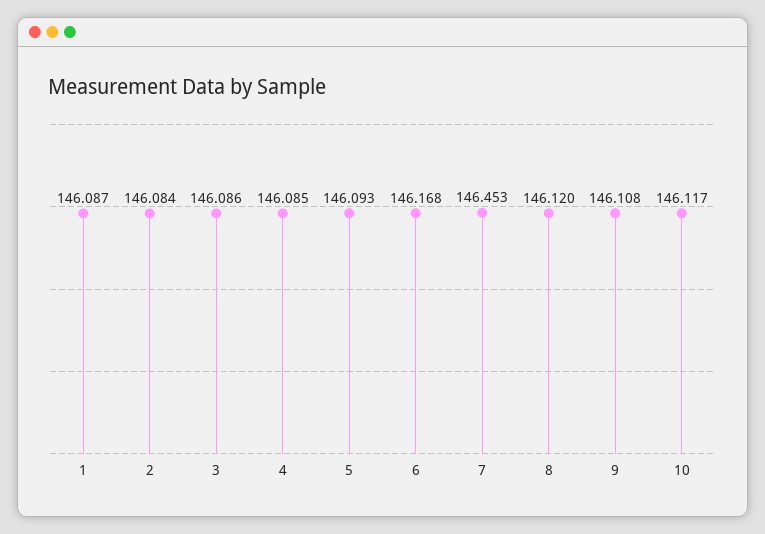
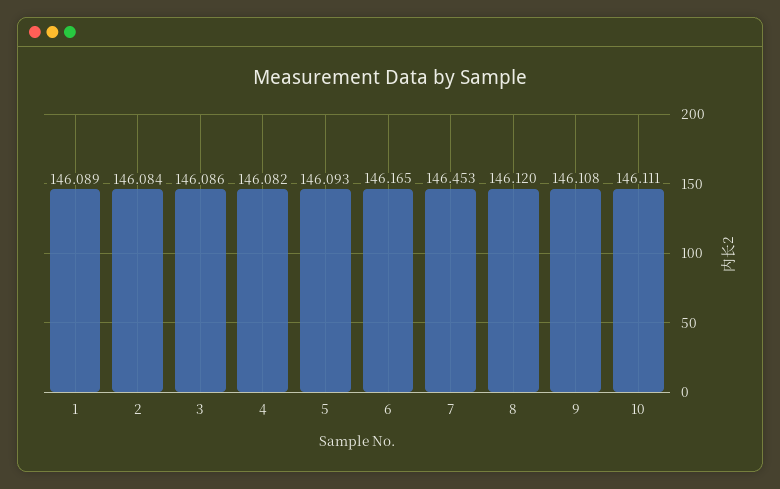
  {
-   "1": 146.087,
+   "1": 146.089,
    "2": 146.084,
    "3": 146.086,
-   "4": 146.085,
+   "4": 146.082,
    "5": 146.093,
-   "6": 146.168,
+   "6": 146.165,
    "7": 146.453,
    "8": 146.12,
    "9": 146.108,
-   "10": 146.117
+   "10": 146.111
  }

